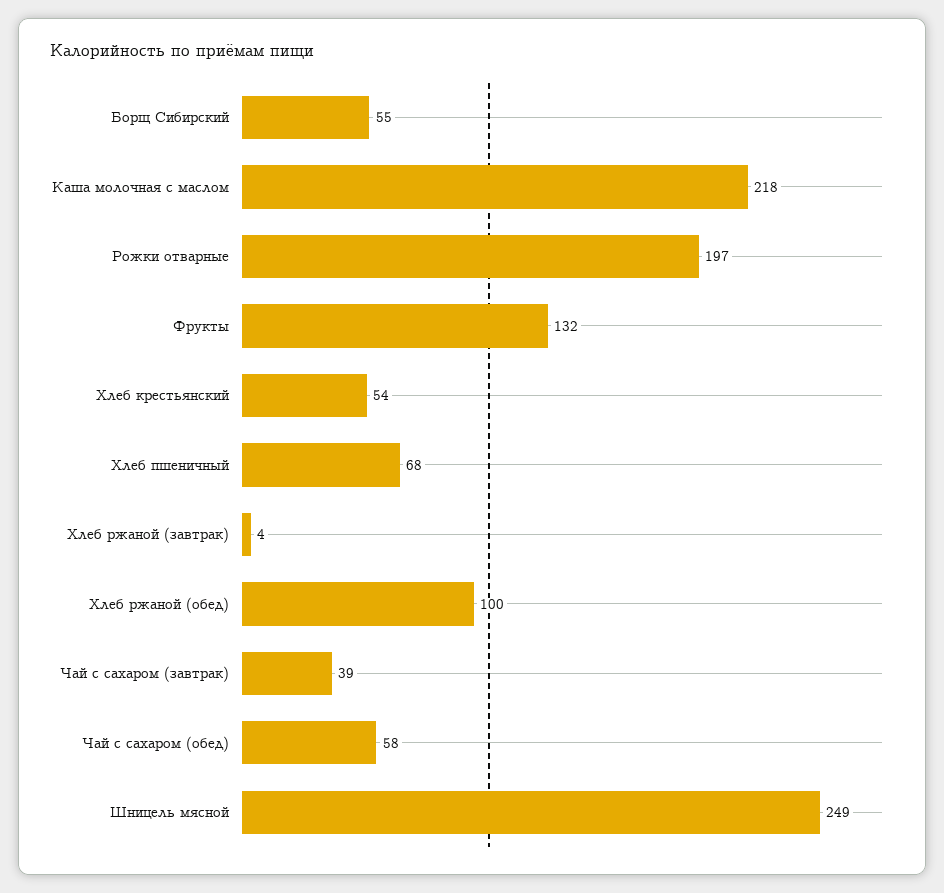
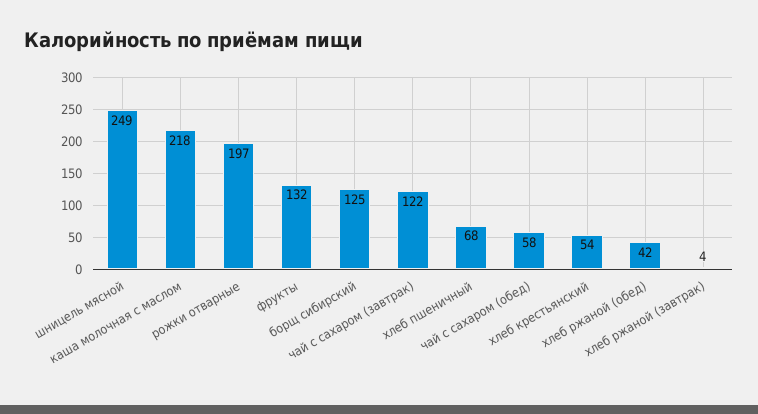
  {
-   "Борщ Сибирский": 55,
+   "Борщ Сибирский": 125,
    "Каша молочная с маслом": 218,
    "Рожки отварные": 197,
    "Фрукты": 132,
    "Хлеб крестьянский": 54,
    "Хлеб пшеничный": 68,
    "Хлеб ржаной (завтрак)": 4,
-   "Хлеб ржаной (обед)": 100,
+   "Хлеб ржаной (обед)": 42,
-   "Чай с сахаром (завтрак)": 39,
+   "Чай с сахаром (завтрак)": 122,
    "Чай с сахаром (обед)": 58,
    "Шницель мясной": 249
  }

